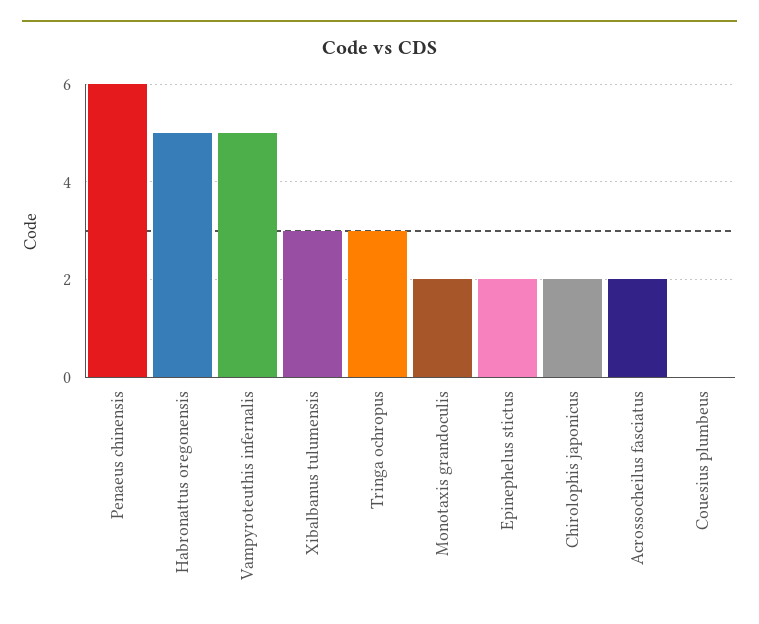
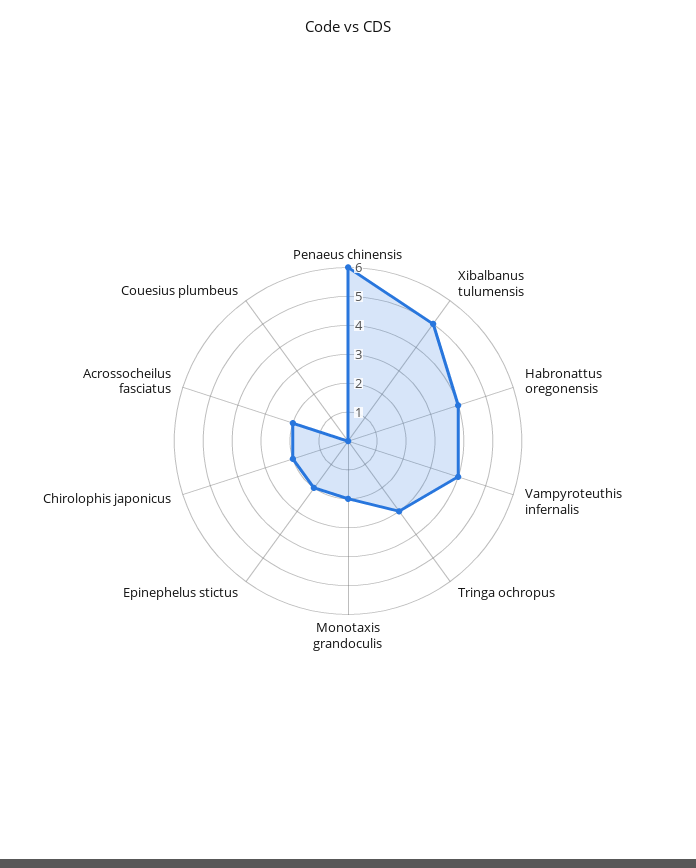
  {
    "Penaeus chinensis": 6,
-   "Habronattus oregonensis": 5,
+   "Habronattus oregonensis": 4,
-   "Vampyroteuthis infernalis": 5,
+   "Vampyroteuthis infernalis": 4,
-   "Xibalbanus tulumensis": 3,
+   "Xibalbanus tulumensis": 5,
    "Tringa ochropus": 3,
    "Monotaxis grandoculis": 2,
    "Epinephelus stictus": 2,
    "Chirolophis japonicus": 2,
    "Acrossocheilus fasciatus": 2,
    "Couesius plumbeus": 0
  }

